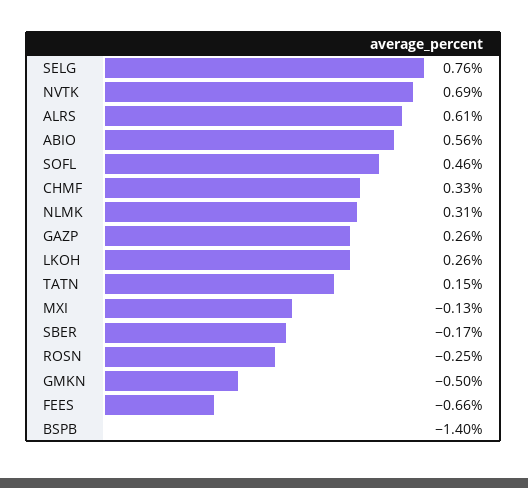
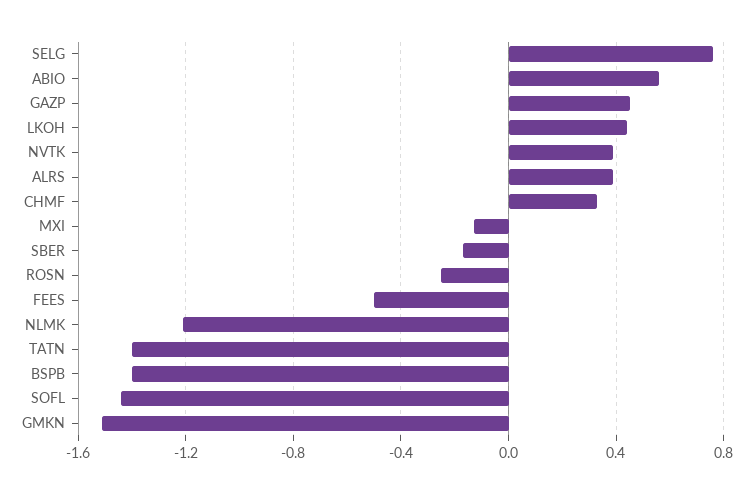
  {
    "SELG": 0.76,
-   "NVTK": 0.69,
+   "NVTK": 0.4,
-   "ALRS": 0.61,
+   "ALRS": 0.4,
    "ABIO": 0.56,
-   "SOFL": 0.46,
+   "SOFL": -1.45,
    "CHMF": 0.33,
-   "NLMK": 0.31,
+   "NLMK": -1.2,
-   "GAZP": 0.26,
+   "GAZP": 0.45,
-   "LKOH": 0.26,
+   "LKOH": 0.45,
-   "TATN": 0.15,
+   "TATN": -1.4,
    "MXI": -0.13,
    "SBER": -0.17,
    "ROSN": -0.25,
-   "GMKN": -0.5,
+   "GMKN": -1.5,
-   "FEES": -0.66,
+   "FEES": -0.5,
    "BSPB": -1.4
  }

